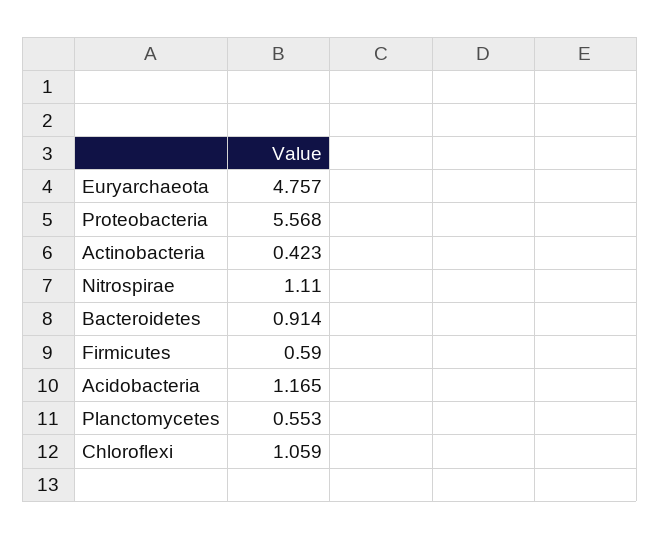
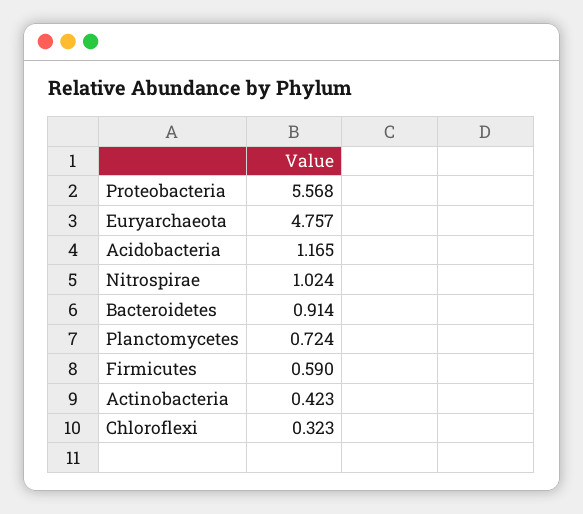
  {
    "Euryarchaeota": 4.757,
    "Proteobacteria": 5.568,
    "Actinobacteria": 0.423,
-   "Nitrospirae": 1.11,
+   "Nitrospirae": 1.024,
    "Bacteroidetes": 0.914,
    "Firmicutes": 0.59,
    "Acidobacteria": 1.165,
-   "Planctomycetes": 0.553,
+   "Planctomycetes": 0.724,
-   "Chloroflexi": 1.059
+   "Chloroflexi": 0.323
  }

